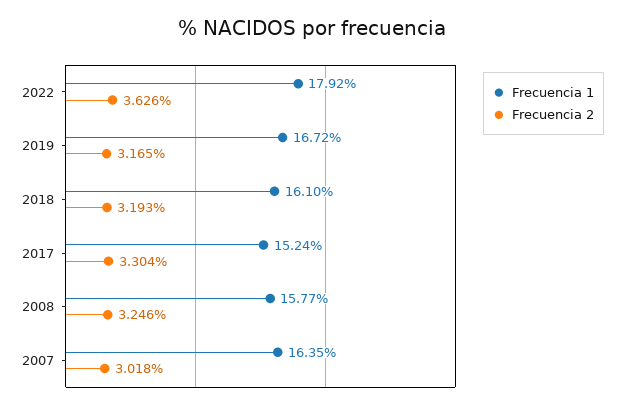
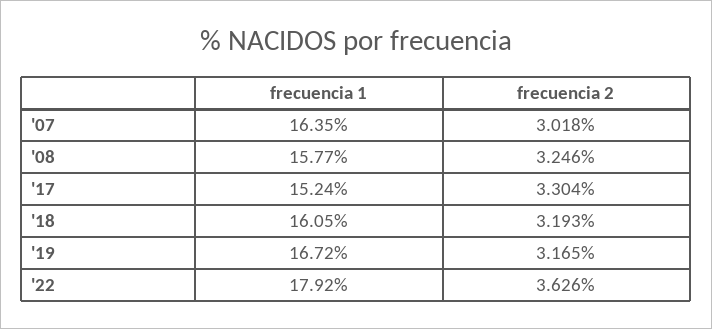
  {
    "Frecuencia 1": {
      "2022": 17.92,
      "2019": 16.72,
-     "2018": 16.1,
+     "2018": 16.05,
      "2017": 15.24,
      "2008": 15.77,
      "2007": 16.35
    },
    "Frecuencia 2": {
      "2022": 3.626,
      "2019": 3.165,
      "2018": 3.193,
      "2017": 3.304,
      "2008": 3.246,
      "2007": 3.018
    }
  }

